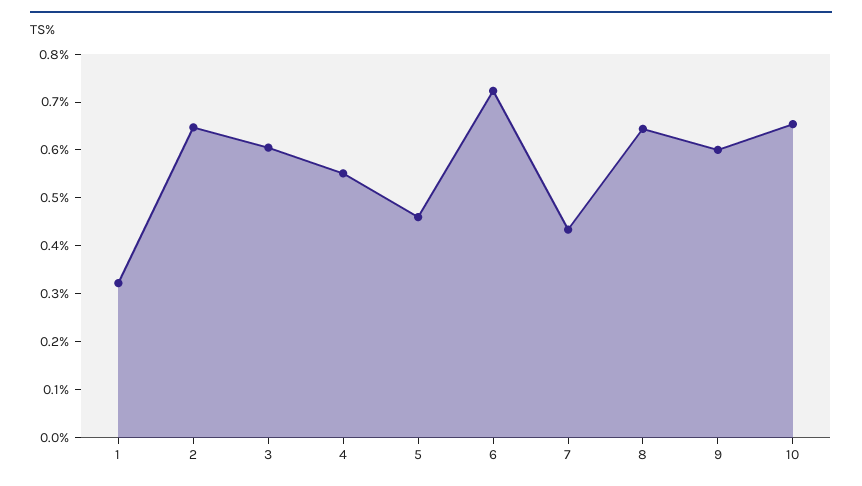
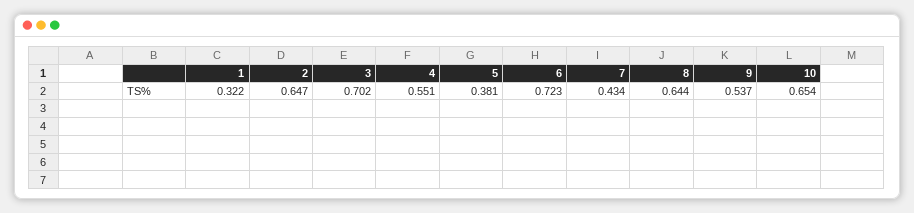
  {
    "1": 0.322,
    "2": 0.647,
-   "3": 0.6,
+   "3": 0.702,
    "4": 0.551,
-   "5": 0.46,
+   "5": 0.381,
    "6": 0.723,
    "7": 0.434,
    "8": 0.644,
-   "9": 0.6,
+   "9": 0.537,
    "10": 0.654
  }

